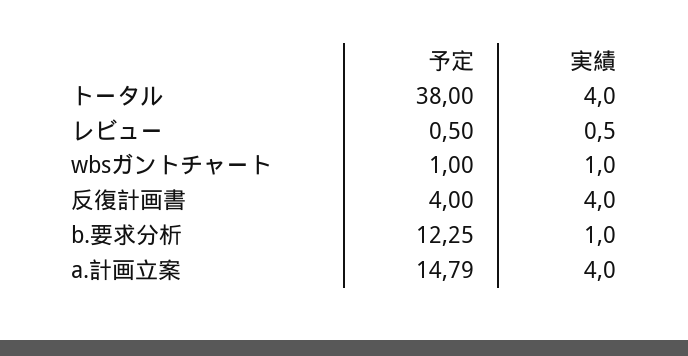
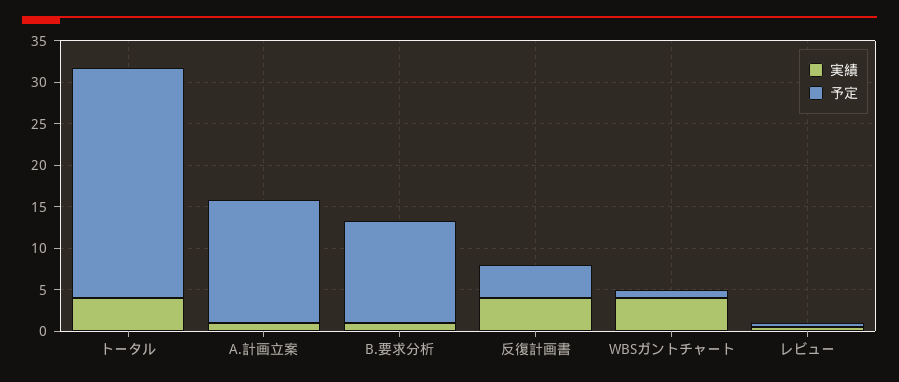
  {
    "予定": {
-     "トータル": 38,
+     "トータル": 28,
      "レビュー": 0.5,
      "wbsガントチャート": 1,
      "反復計画書": 4,
      "b.要求分析": 12.25,
      "a.計画立案": 14.79
    },
    "実績": {
      "トータル": 4,
      "レビュー": 0.5,
-     "wbsガントチャート": 1,
+     "wbsガントチャート": 4,
      "反復計画書": 4,
      "b.要求分析": 1,
-     "a.計画立案": 4
+     "a.計画立案": 1
    }
  }

